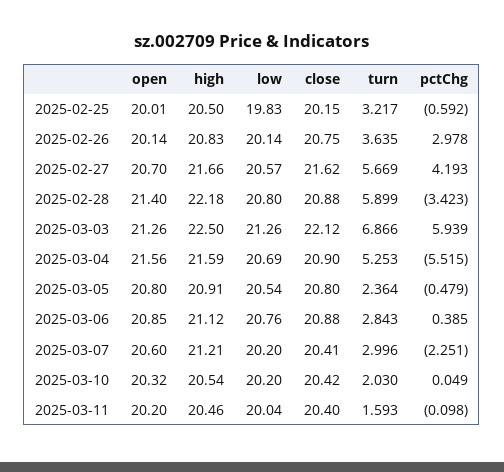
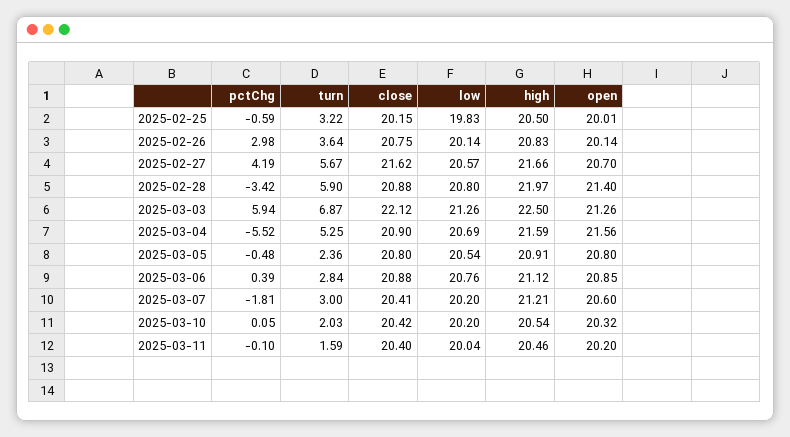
  {
    "open": {
      "2025-02-25": 20.01,
      "2025-02-26": 20.14,
      "2025-02-27": 20.7,
      "2025-02-28": 21.4,
      "2025-03-03": 21.26,
      "2025-03-04": 21.56,
      "2025-03-05": 20.8,
      "2025-03-06": 20.85,
      "2025-03-07": 20.6,
      "2025-03-10": 20.32,
      "2025-03-11": 20.2
    },
    "high": {
      "2025-02-25": 20.5,
      "2025-02-26": 20.83,
      "2025-02-27": 21.66,
-     "2025-02-28": 22.18,
+     "2025-02-28": 21.97,
      "2025-03-03": 22.5,
      "2025-03-04": 21.59,
      "2025-03-05": 20.91,
      "2025-03-06": 21.12,
      "2025-03-07": 21.21,
      "2025-03-10": 20.54,
      "2025-03-11": 20.46
    },
    "low": {
      "2025-02-25": 19.83,
      "2025-02-26": 20.14,
      "2025-02-27": 20.57,
      "2025-02-28": 20.8,
      "2025-03-03": 21.26,
      "2025-03-04": 20.69,
      "2025-03-05": 20.54,
      "2025-03-06": 20.76,
      "2025-03-07": 20.2,
      "2025-03-10": 20.2,
      "2025-03-11": 20.04
    },
    "close": {
      "2025-02-25": 20.15,
      "2025-02-26": 20.75,
      "2025-02-27": 21.62,
      "2025-02-28": 20.88,
      "2025-03-03": 22.12,
      "2025-03-04": 20.9,
      "2025-03-05": 20.8,
      "2025-03-06": 20.88,
      "2025-03-07": 20.41,
      "2025-03-10": 20.42,
      "2025-03-11": 20.4
    },
    "turn": {
      "2025-02-25": 3.217,
      "2025-02-26": 3.635,
      "2025-02-27": 5.669,
      "2025-02-28": 5.899,
      "2025-03-03": 6.866,
      "2025-03-04": 5.253,
      "2025-03-05": 2.364,
      "2025-03-06": 2.843,
      "2025-03-07": 2.996,
      "2025-03-10": 2.03,
      "2025-03-11": 1.593
    },
    "pctChg": {
      "2025-02-25": -0.592,
      "2025-02-26": 2.978,
      "2025-02-27": 4.193,
      "2025-02-28": -3.423,
      "2025-03-03": 5.939,
      "2025-03-04": -5.515,
      "2025-03-05": -0.479,
      "2025-03-06": 0.385,
-     "2025-03-07": -2.251,
+     "2025-03-07": -1.81,
      "2025-03-10": 0.049,
      "2025-03-11": -0.098
    }
  }

